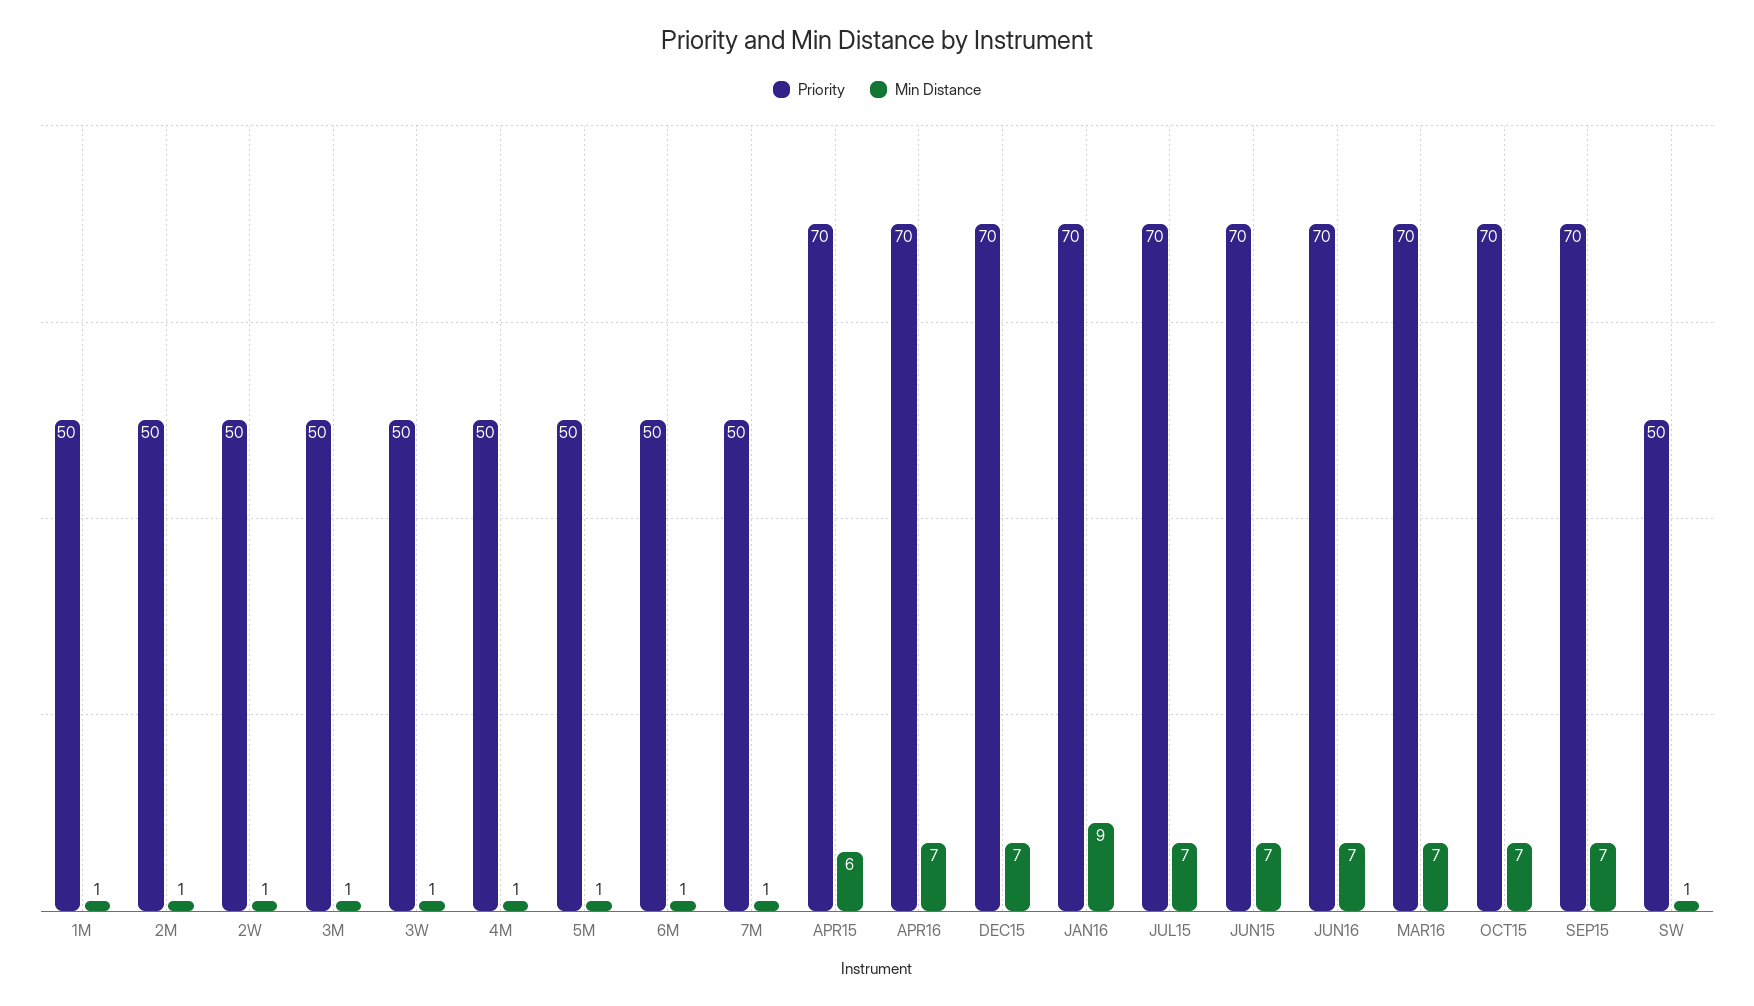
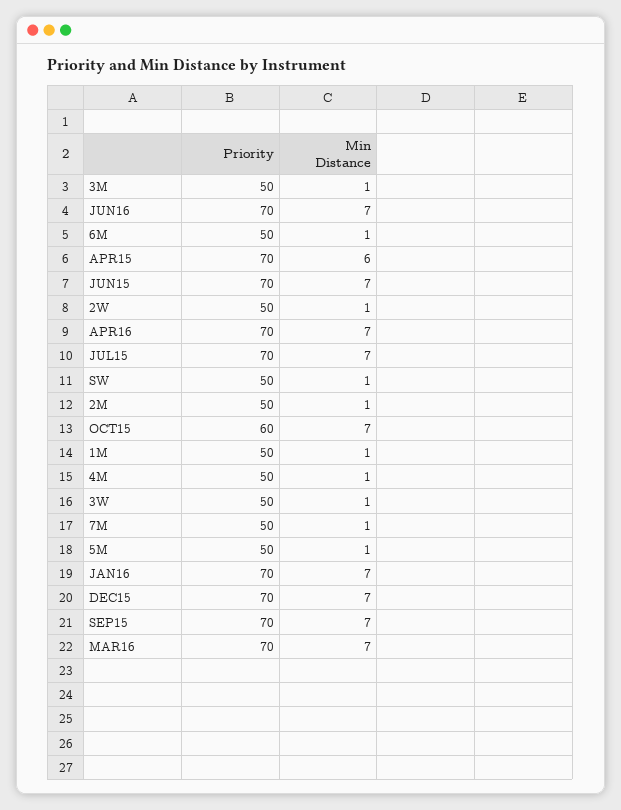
  {
    "Priority": {
      "1M": 50,
      "2M": 50,
      "2W": 50,
      "3M": 50,
      "3W": 50,
      "4M": 50,
      "5M": 50,
      "6M": 50,
      "7M": 50,
      "APR15": 70,
      "APR16": 70,
      "DEC15": 70,
      "JAN16": 70,
      "JUL15": 70,
      "JUN15": 70,
      "JUN16": 70,
      "MAR16": 70,
-     "OCT15": 70,
+     "OCT15": 60,
      "SEP15": 70,
      "SW": 50
    },
    "Min Distance": {
      "1M": 1,
      "2M": 1,
      "2W": 1,
      "3M": 1,
      "3W": 1,
      "4M": 1,
      "5M": 1,
      "6M": 1,
      "7M": 1,
      "APR15": 6,
      "APR16": 7,
      "DEC15": 7,
-     "JAN16": 9,
+     "JAN16": 7,
      "JUL15": 7,
      "JUN15": 7,
      "JUN16": 7,
      "MAR16": 7,
      "OCT15": 7,
      "SEP15": 7,
      "SW": 1
    }
  }

